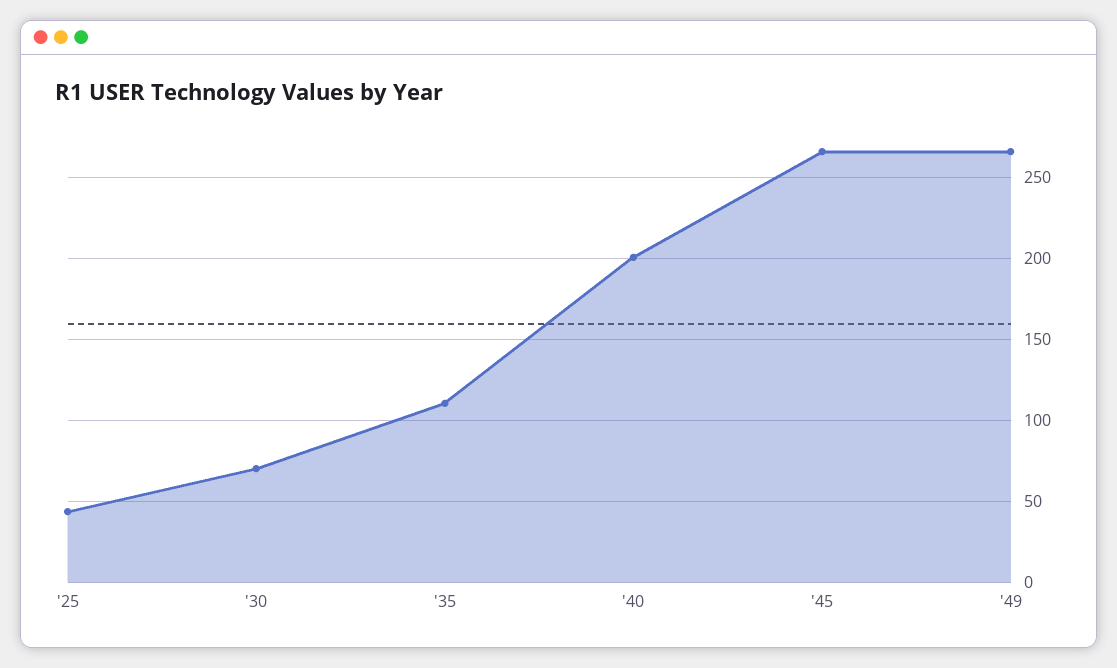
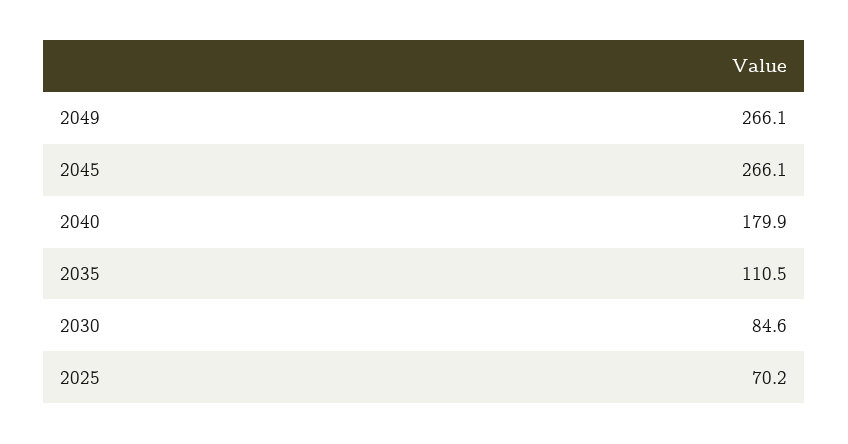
  {
-   "'25": 45,
+   "'25": 70.2,
-   "'30": 70,
+   "'30": 84.6,
    "'35": 110.5,
-   "'40": 200,
+   "'40": 179.9,
    "'45": 266.1,
    "'49": 266.1
  }

